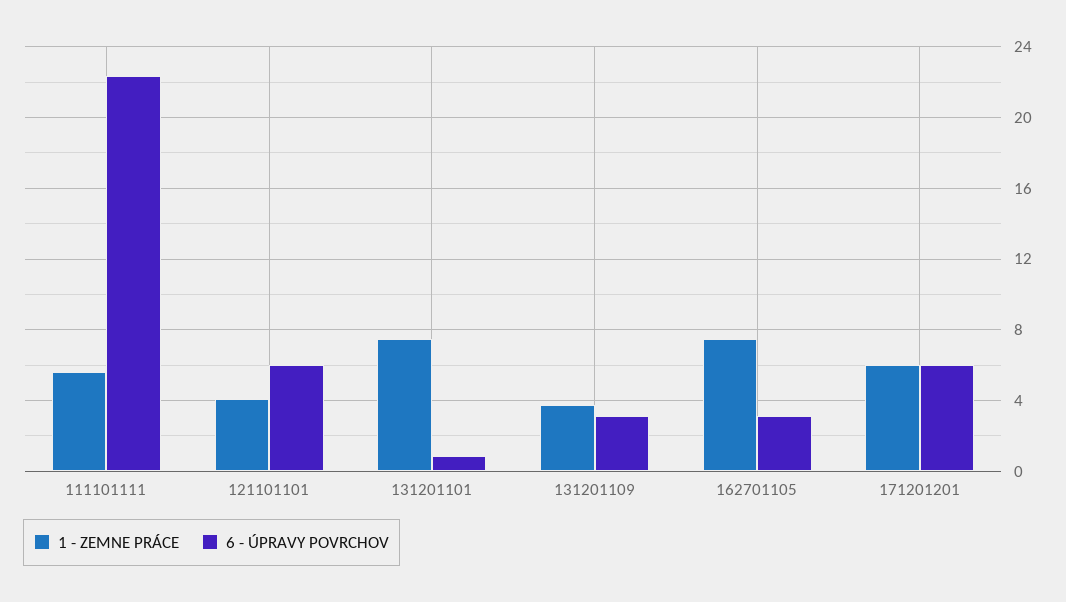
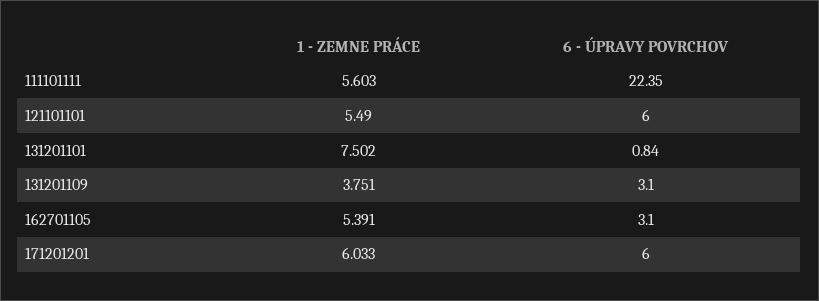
  {
    "1 - ZEMNE PRÁCE": {
      "111101111": 5.603,
-     "121101101": 4,
+     "121101101": 5.49,
      "131201101": 7.502,
      "131201109": 3.751,
-     "162701105": 7.5,
+     "162701105": 5.391,
      "171201201": 6.033
    },
    "6 - ÚPRAVY POVRCHOV": {
      "111101111": 22.35,
      "121101101": 6,
      "131201101": 0.84,
      "131201109": 3.1,
      "162701105": 3.1,
      "171201201": 6
    }
  }

